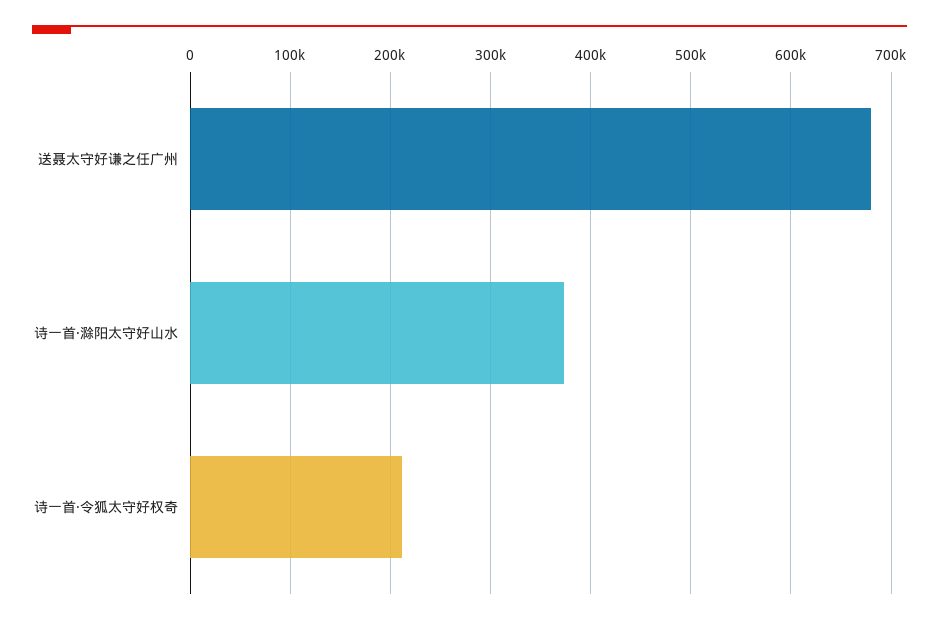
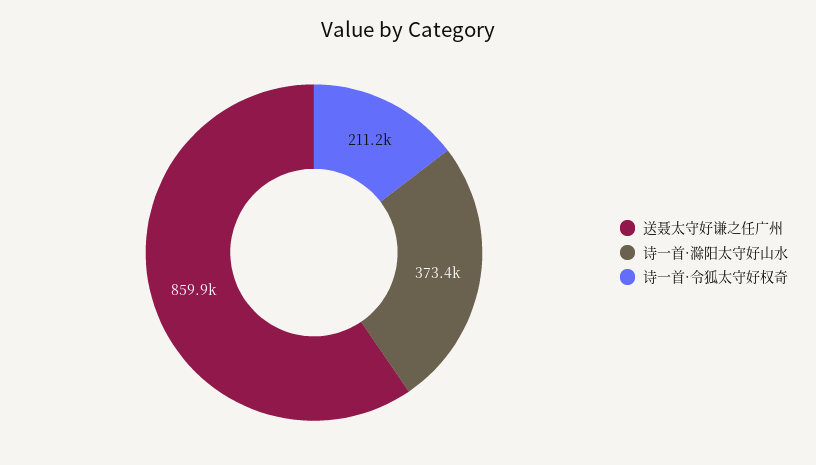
  {
-   "送聂太守好谦之任广州": 680000,
+   "送聂太守好谦之任广州": 859900,
    "诗一首·滁阳太守好山水": 373400,
    "诗一首·令狐太守好权奇": 211200
  }

